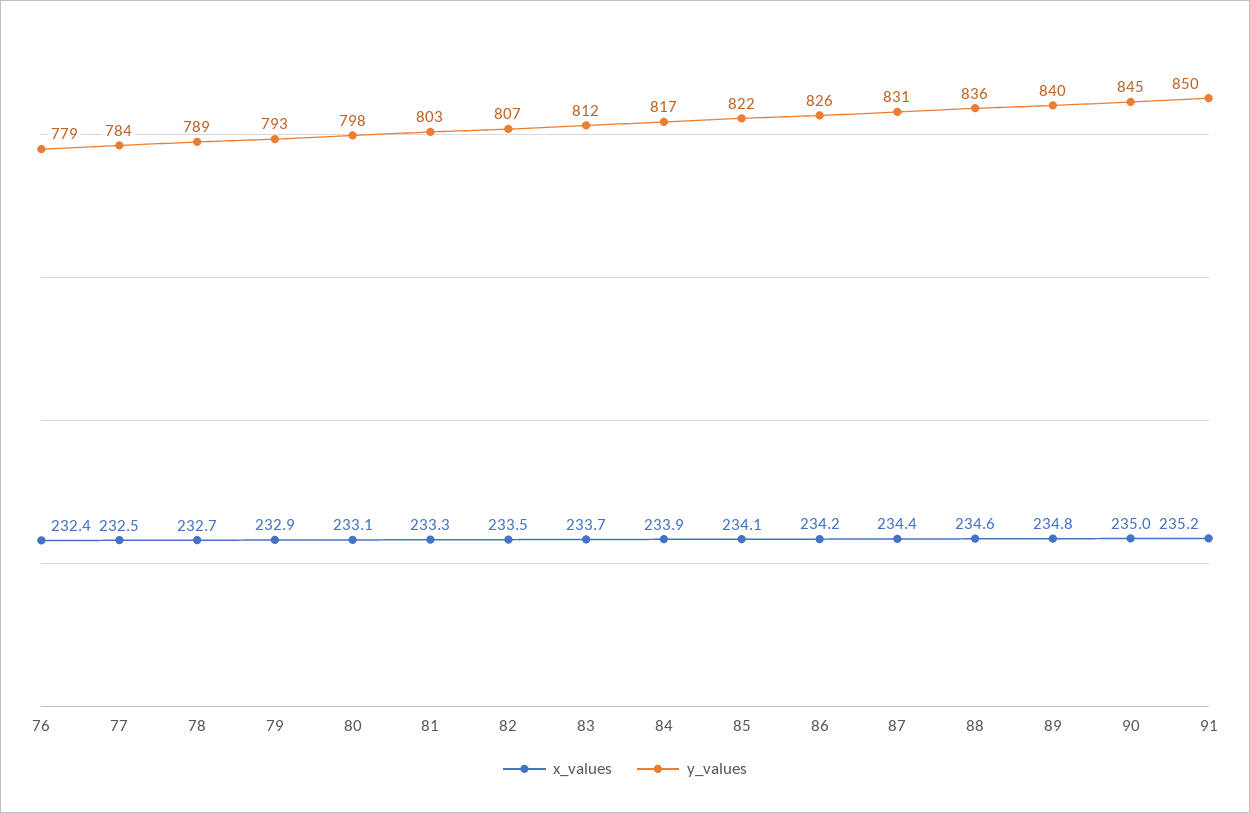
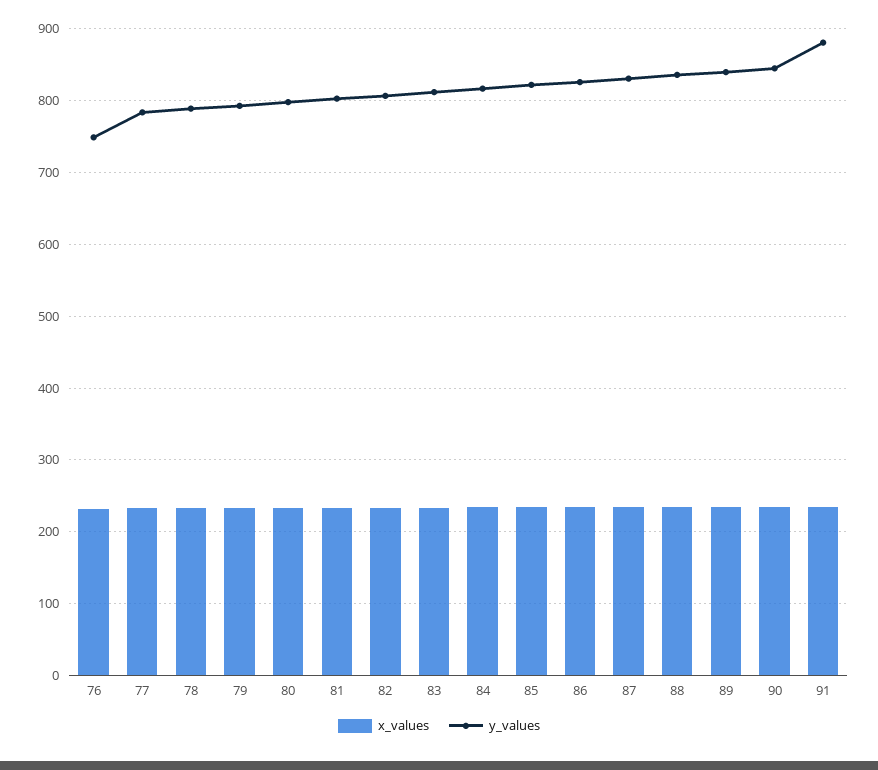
  {
    "x_values": {
      "76": 232.4,
      "77": 232.5,
      "78": 232.7,
      "79": 232.9,
      "80": 233.1,
      "81": 233.3,
      "82": 233.5,
      "83": 233.7,
      "84": 233.9,
      "85": 234.1,
      "86": 234.2,
      "87": 234.4,
      "88": 234.6,
      "89": 234.8,
      "90": 235,
      "91": 235.2
    },
    "y_values": {
-     "76": 779,
+     "76": 750,
      "77": 784,
      "78": 789,
      "79": 793,
      "80": 798,
      "81": 803,
      "82": 807,
      "83": 812,
      "84": 817,
      "85": 822,
      "86": 826,
      "87": 831,
      "88": 836,
      "89": 840,
      "90": 845,
-     "91": 850
+     "91": 880
    }
  }

